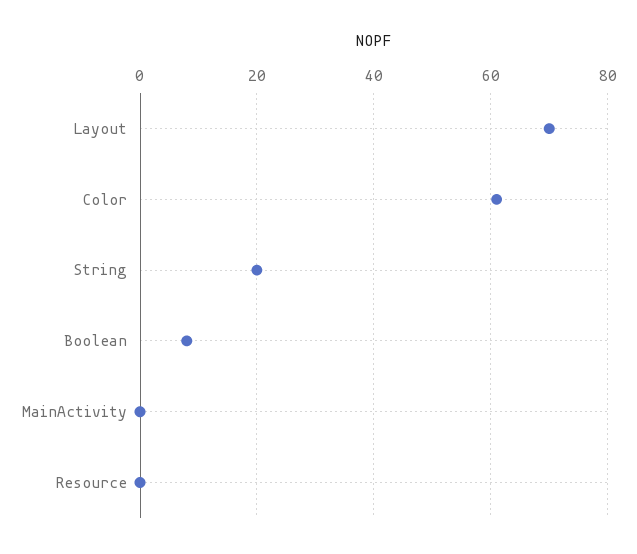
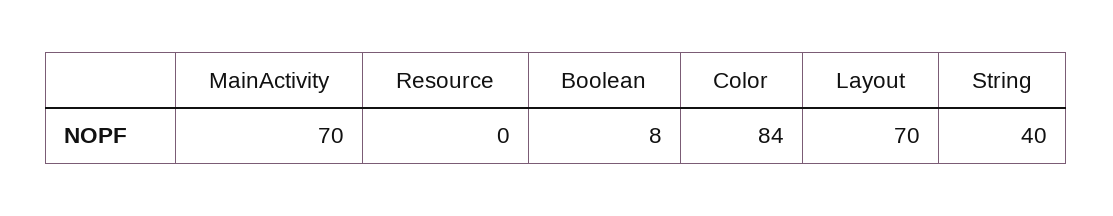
  {
    "Layout": 70,
-   "Color": 60,
+   "Color": 84,
-   "String": 20,
+   "String": 40,
    "Boolean": 8,
-   "MainActivity": 0,
+   "MainActivity": 70,
    "Resource": 0
  }

